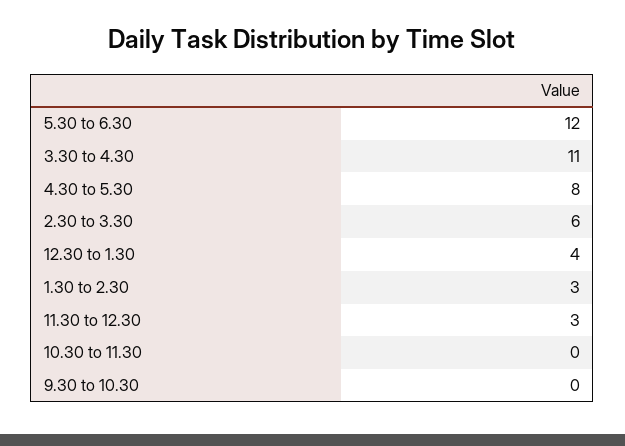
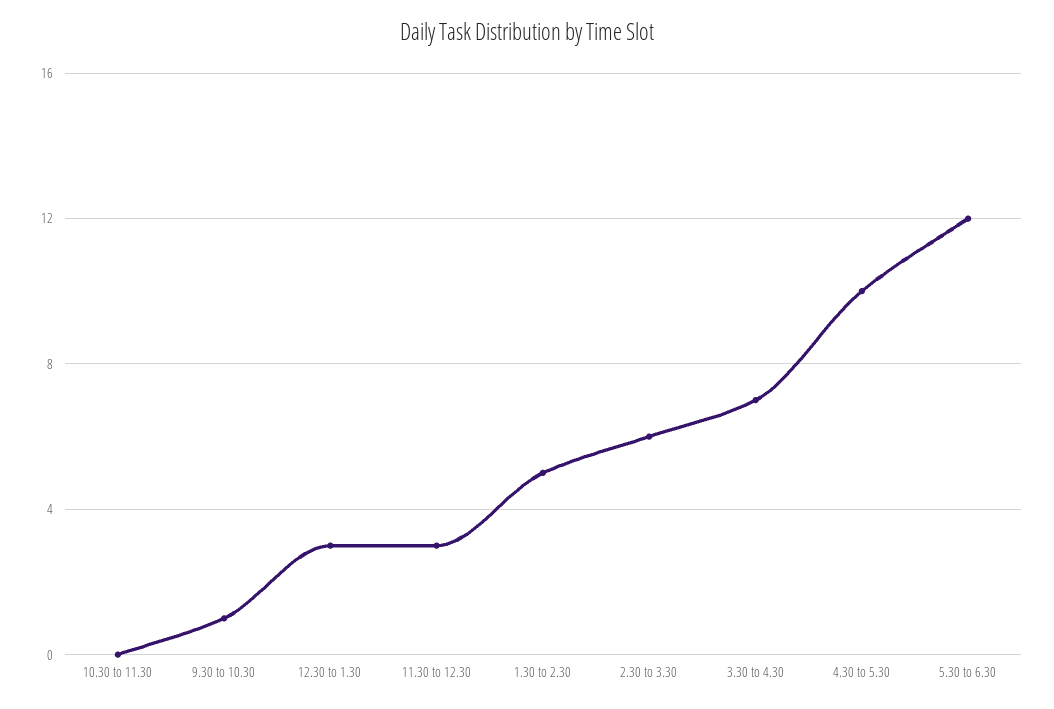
  {
    "5.30 to 6.30": 12,
-   "3.30 to 4.30": 11,
+   "3.30 to 4.30": 7,
-   "4.30 to 5.30": 8,
+   "4.30 to 5.30": 10,
    "2.30 to 3.30": 6,
-   "12.30 to 1.30": 4,
+   "12.30 to 1.30": 3,
-   "1.30 to 2.30": 3,
+   "1.30 to 2.30": 5,
    "11.30 to 12.30": 3,
    "10.30 to 11.30": 0,
-   "9.30 to 10.30": 0
+   "9.30 to 10.30": 1
  }

